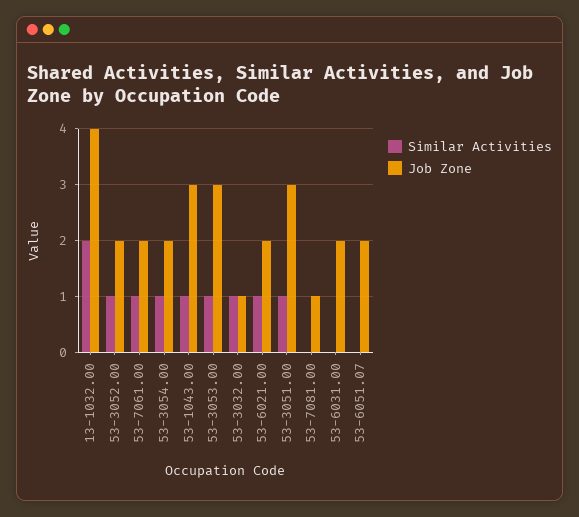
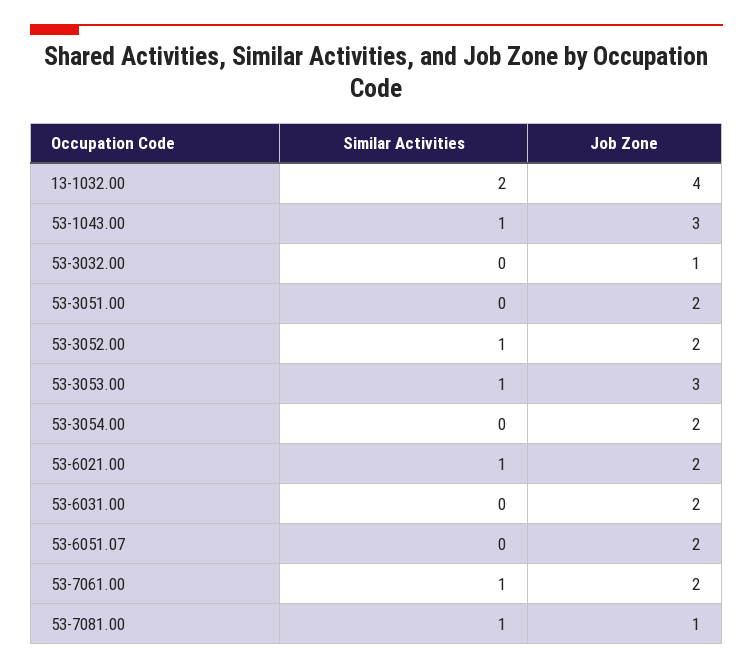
  {
    "Similar Activities": {
      "13-1032.00": 2,
      "53-3052.00": 1,
      "53-7061.00": 1,
-     "53-3054.00": 1,
+     "53-3054.00": 0,
      "53-1043.00": 1,
      "53-3053.00": 1,
-     "53-3032.00": 1,
+     "53-3032.00": 0,
      "53-6021.00": 1,
-     "53-3051.00": 1,
+     "53-3051.00": 0,
-     "53-7081.00": 0,
+     "53-7081.00": 1,
      "53-6031.00": 0,
      "53-6051.07": 0
    },
    "Job Zone": {
      "13-1032.00": 4,
      "53-3052.00": 2,
      "53-7061.00": 2,
      "53-3054.00": 2,
      "53-1043.00": 3,
      "53-3053.00": 3,
      "53-3032.00": 1,
      "53-6021.00": 2,
-     "53-3051.00": 3,
+     "53-3051.00": 2,
      "53-7081.00": 1,
      "53-6031.00": 2,
      "53-6051.07": 2
    }
  }

